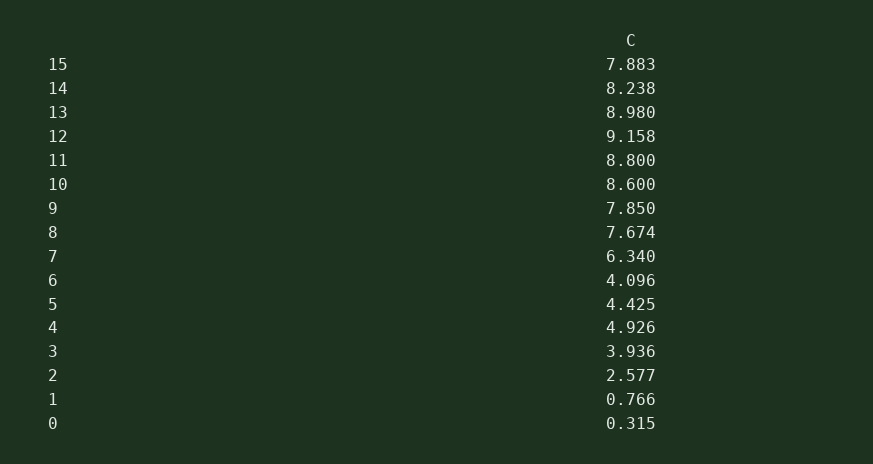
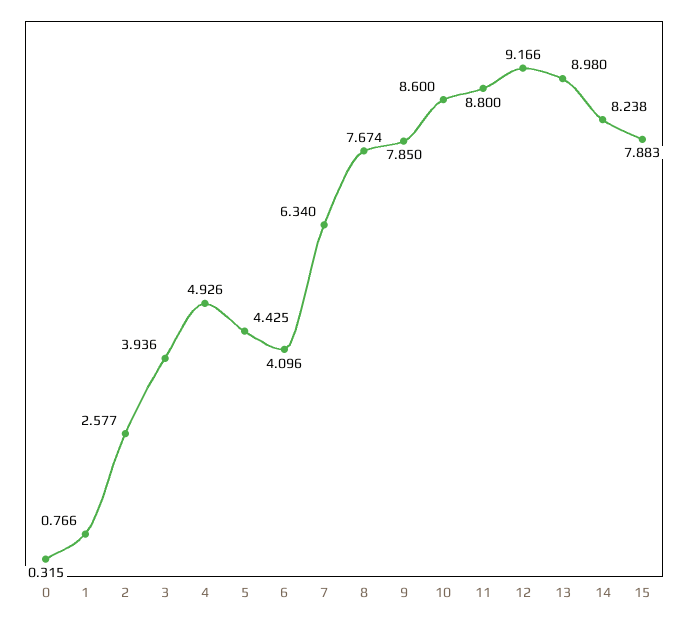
  {
    "15": 7.883,
    "14": 8.238,
    "13": 8.98,
-   "12": 9.158,
+   "12": 9.166,
    "11": 8.8,
    "10": 8.6,
    "9": 7.85,
    "8": 7.674,
    "7": 6.34,
    "6": 4.096,
    "5": 4.425,
    "4": 4.926,
    "3": 3.936,
    "2": 2.577,
    "1": 0.766,
    "0": 0.315
  }

